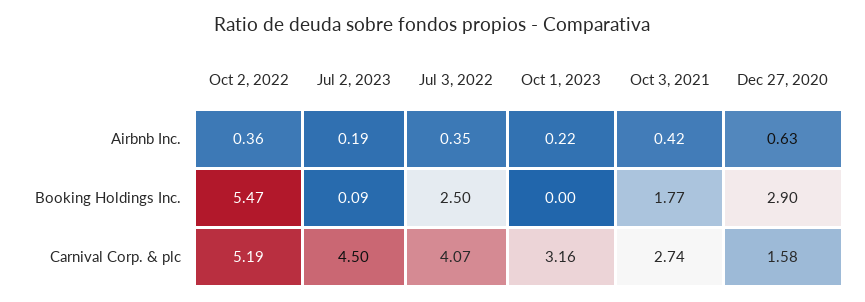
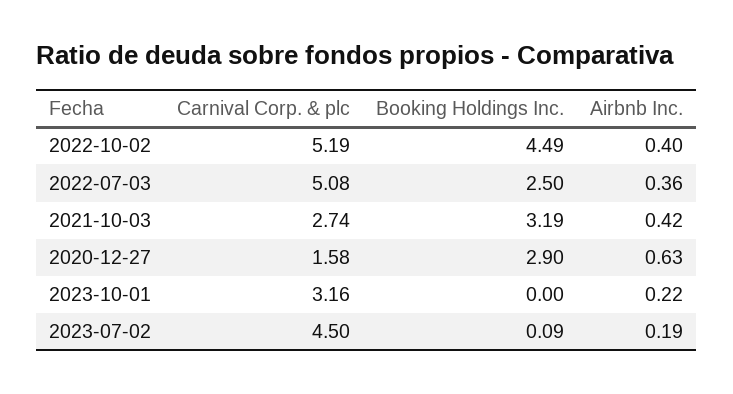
  {
    "Oct 2, 2022": {
-     "Airbnb Inc.": 0.36,
+     "Airbnb Inc.": 0.4,
-     "Booking Holdings Inc.": 5.47,
+     "Booking Holdings Inc.": 4.49,
      "Carnival Corp. & plc": 5.19
    },
    "Jul 2, 2023": {
      "Airbnb Inc.": 0.19,
      "Booking Holdings Inc.": 0.09,
      "Carnival Corp. & plc": 4.5
    },
    "Jul 3, 2022": {
-     "Airbnb Inc.": 0.35,
+     "Airbnb Inc.": 0.36,
      "Booking Holdings Inc.": 2.5,
-     "Carnival Corp. & plc": 4.07
+     "Carnival Corp. & plc": 5.08
    },
    "Oct 1, 2023": {
      "Airbnb Inc.": 0.22,
      "Booking Holdings Inc.": 0,
      "Carnival Corp. & plc": 3.16
    },
    "Oct 3, 2021": {
      "Airbnb Inc.": 0.42,
-     "Booking Holdings Inc.": 1.77,
+     "Booking Holdings Inc.": 3.19,
      "Carnival Corp. & plc": 2.74
    },
    "Dec 27, 2020": {
      "Airbnb Inc.": 0.63,
      "Booking Holdings Inc.": 2.9,
      "Carnival Corp. & plc": 1.58
    }
  }

